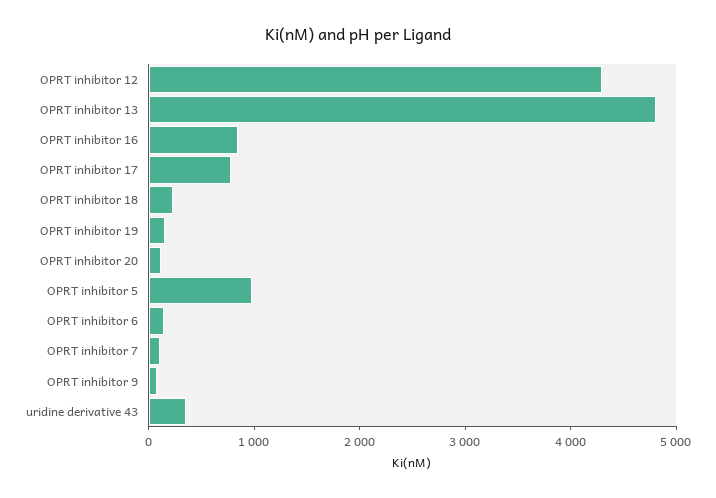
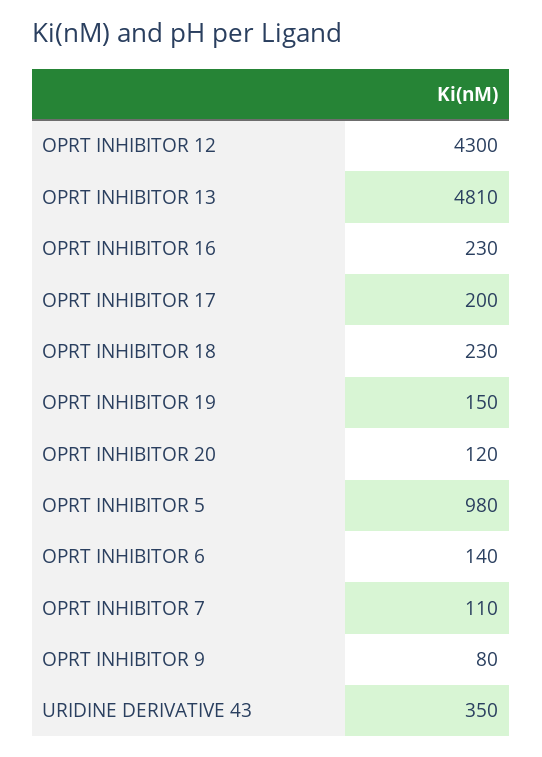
  {
    "OPRT inhibitor 12": 4300,
    "OPRT inhibitor 13": 4810,
-   "OPRT inhibitor 16": 800,
+   "OPRT inhibitor 16": 230,
-   "OPRT inhibitor 17": 800,
+   "OPRT inhibitor 17": 200,
    "OPRT inhibitor 18": 230,
    "OPRT inhibitor 19": 150,
    "OPRT inhibitor 20": 120,
    "OPRT inhibitor 5": 980,
    "OPRT inhibitor 6": 140,
    "OPRT inhibitor 7": 110,
    "OPRT inhibitor 9": 80,
    "uridine derivative 43": 350
  }

